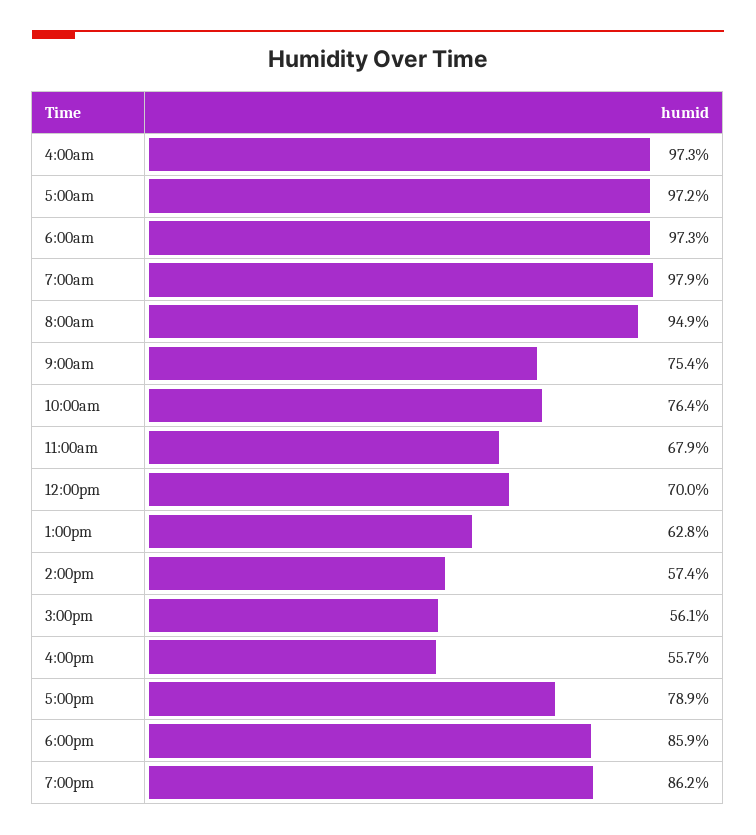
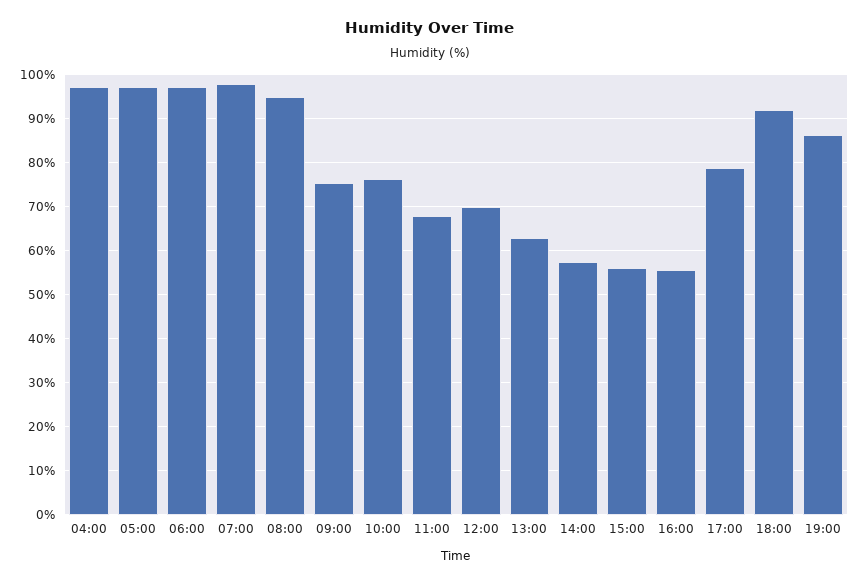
  {
    "4:00am": 97.3,
    "5:00am": 97.2,
    "6:00am": 97.3,
    "7:00am": 97.9,
    "8:00am": 94.9,
    "9:00am": 75.4,
    "10:00am": 76.4,
    "11:00am": 67.9,
    "12:00pm": 70,
    "1:00pm": 62.8,
    "2:00pm": 57.4,
    "3:00pm": 56.1,
    "4:00pm": 55.7,
    "5:00pm": 78.9,
-   "6:00pm": 85.9,
+   "6:00pm": 92,
    "7:00pm": 86.2
  }

